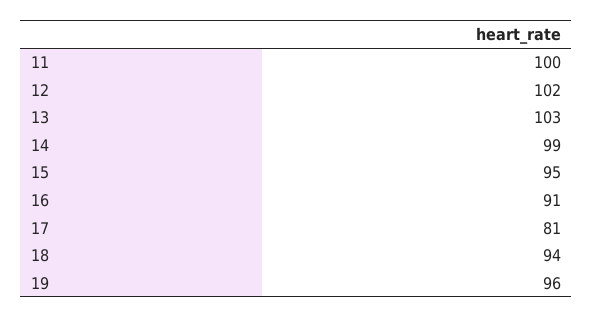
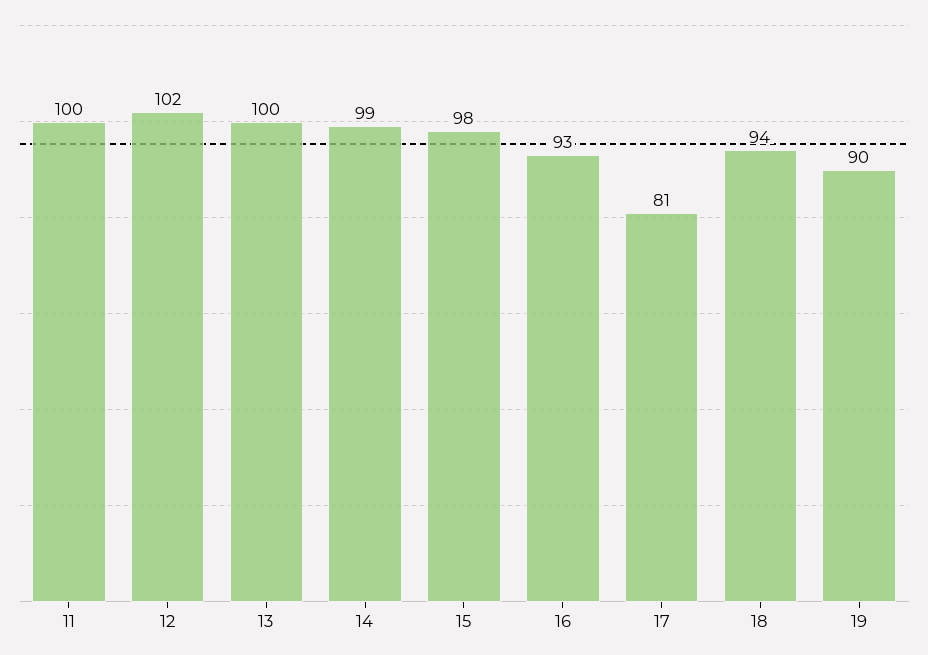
  {
    "11": 100,
    "12": 102,
-   "13": 103,
+   "13": 100,
    "14": 99,
-   "15": 95,
+   "15": 98,
-   "16": 91,
+   "16": 93,
    "17": 81,
    "18": 94,
-   "19": 96
+   "19": 90
  }

